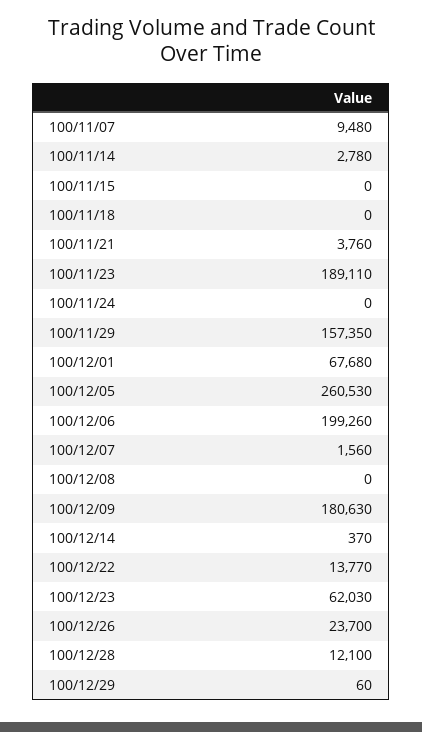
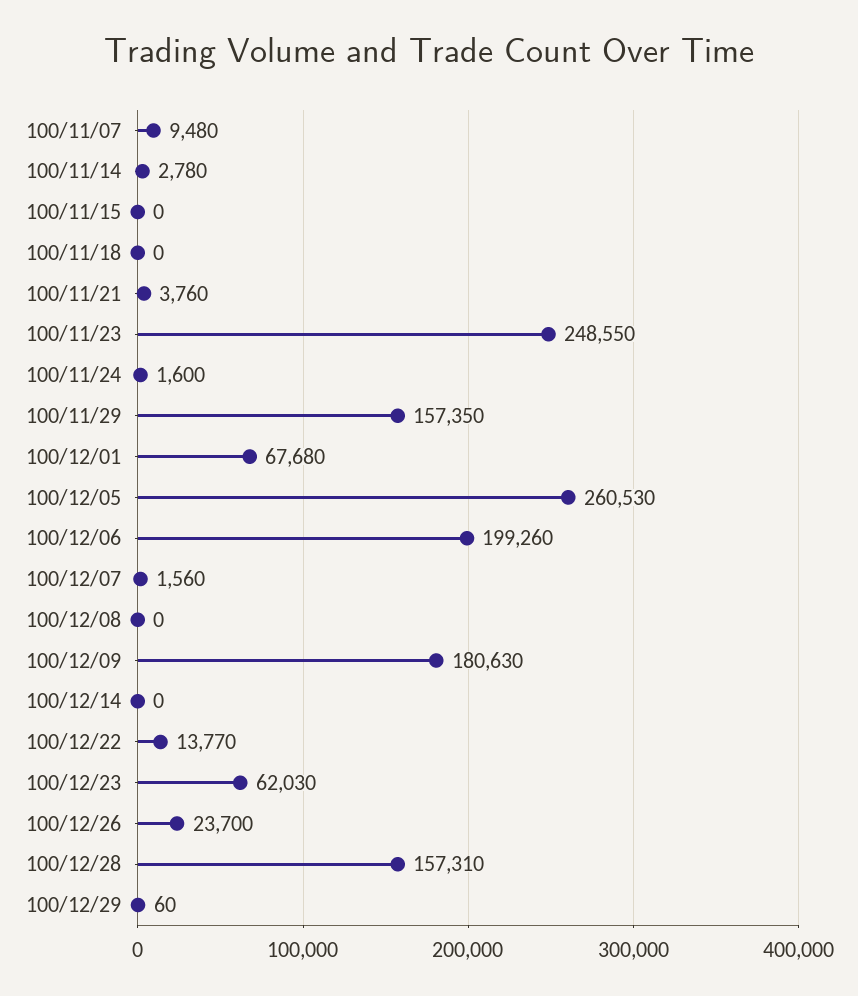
  {
    "100/11/07": 9480,
    "100/11/14": 2780,
    "100/11/15": 0,
    "100/11/18": 0,
    "100/11/21": 3760,
-   "100/11/23": 189110,
+   "100/11/23": 248550,
-   "100/11/24": 0,
+   "100/11/24": 1600,
    "100/11/29": 157350,
    "100/12/01": 67680,
    "100/12/05": 260530,
    "100/12/06": 199260,
    "100/12/07": 1560,
    "100/12/08": 0,
    "100/12/09": 180630,
-   "100/12/14": 370,
+   "100/12/14": 0,
    "100/12/22": 13770,
    "100/12/23": 62030,
    "100/12/26": 23700,
-   "100/12/28": 12100,
+   "100/12/28": 157310,
    "100/12/29": 60
  }

